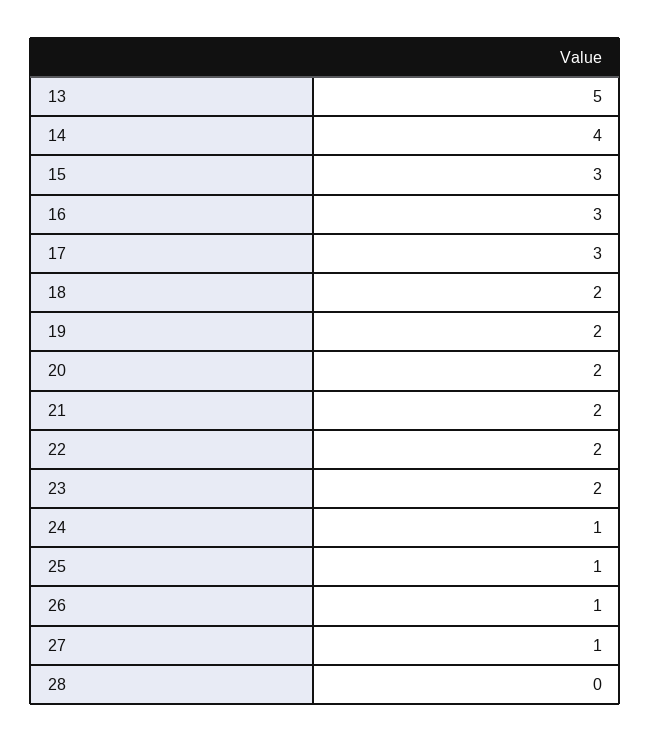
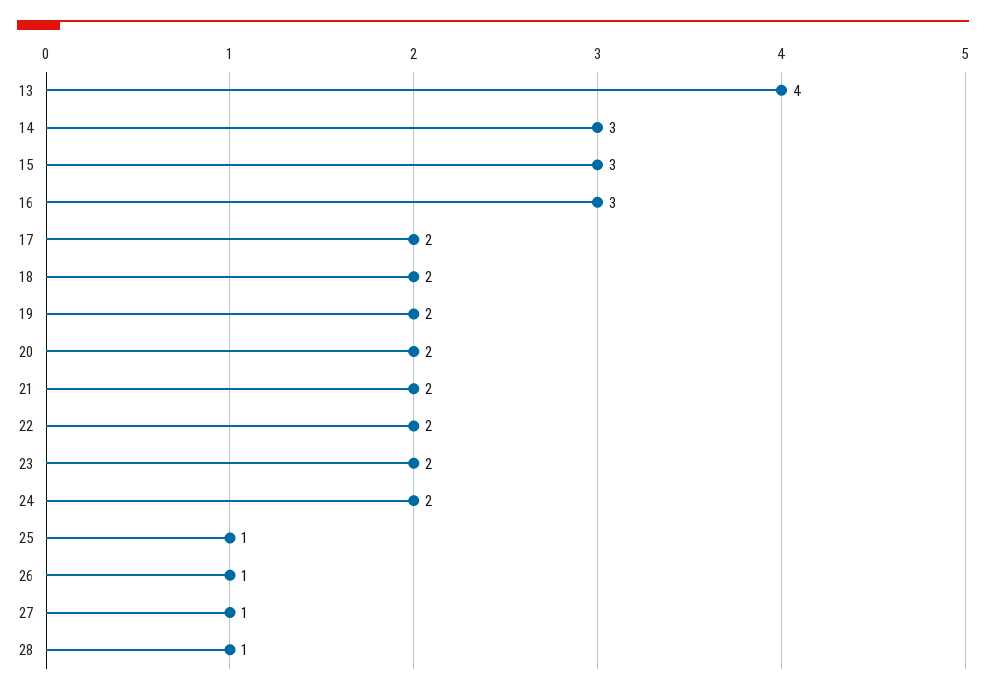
  {
-   "13": 5,
+   "13": 4,
-   "14": 4,
+   "14": 3,
    "15": 3,
    "16": 3,
-   "17": 3,
+   "17": 2,
    "18": 2,
    "19": 2,
    "20": 2,
    "21": 2,
    "22": 2,
    "23": 2,
-   "24": 1,
+   "24": 2,
    "25": 1,
    "26": 1,
    "27": 1,
-   "28": 0
+   "28": 1
  }

